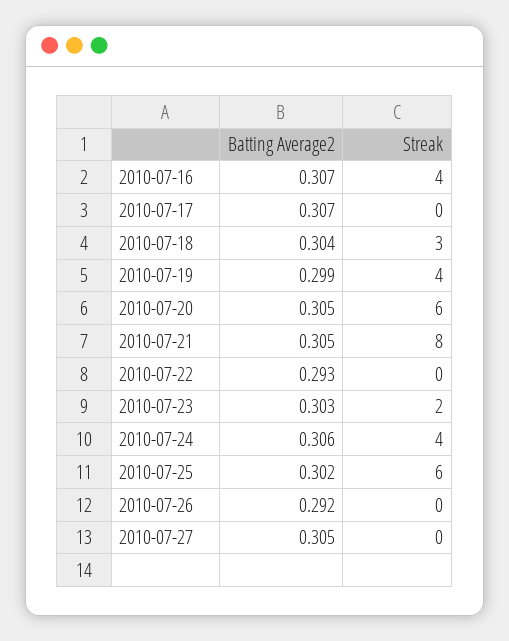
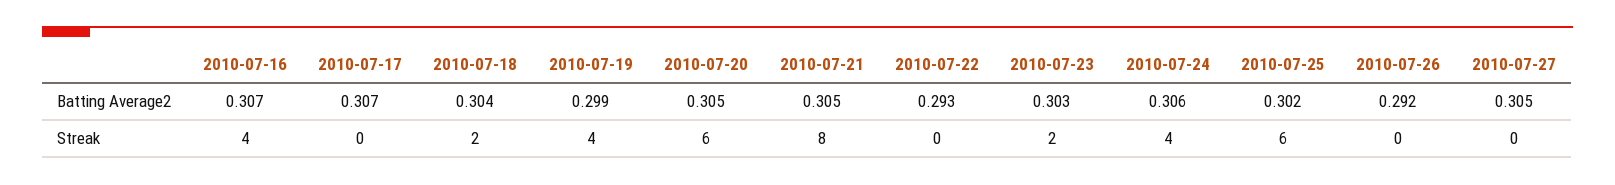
  {
    "Batting Average2": {
      "2010-07-16": 0.307,
      "2010-07-17": 0.307,
      "2010-07-18": 0.304,
      "2010-07-19": 0.299,
      "2010-07-20": 0.305,
      "2010-07-21": 0.305,
      "2010-07-22": 0.293,
      "2010-07-23": 0.303,
      "2010-07-24": 0.306,
      "2010-07-25": 0.302,
      "2010-07-26": 0.292,
      "2010-07-27": 0.305
    },
    "Streak": {
      "2010-07-16": 4,
      "2010-07-17": 0,
-     "2010-07-18": 3,
+     "2010-07-18": 2,
      "2010-07-19": 4,
      "2010-07-20": 6,
      "2010-07-21": 8,
      "2010-07-22": 0,
      "2010-07-23": 2,
      "2010-07-24": 4,
      "2010-07-25": 6,
      "2010-07-26": 0,
      "2010-07-27": 0
    }
  }

